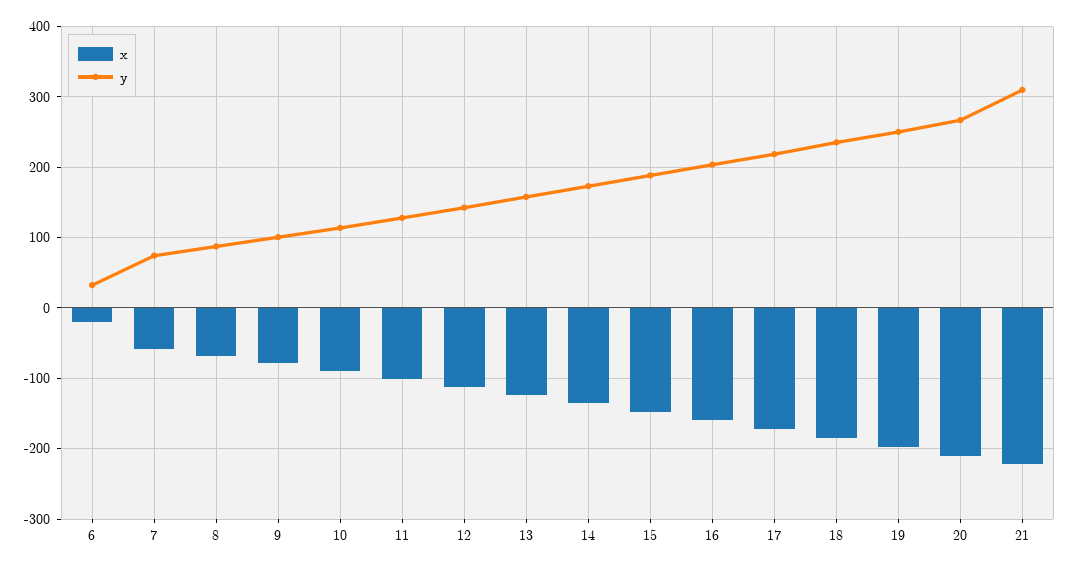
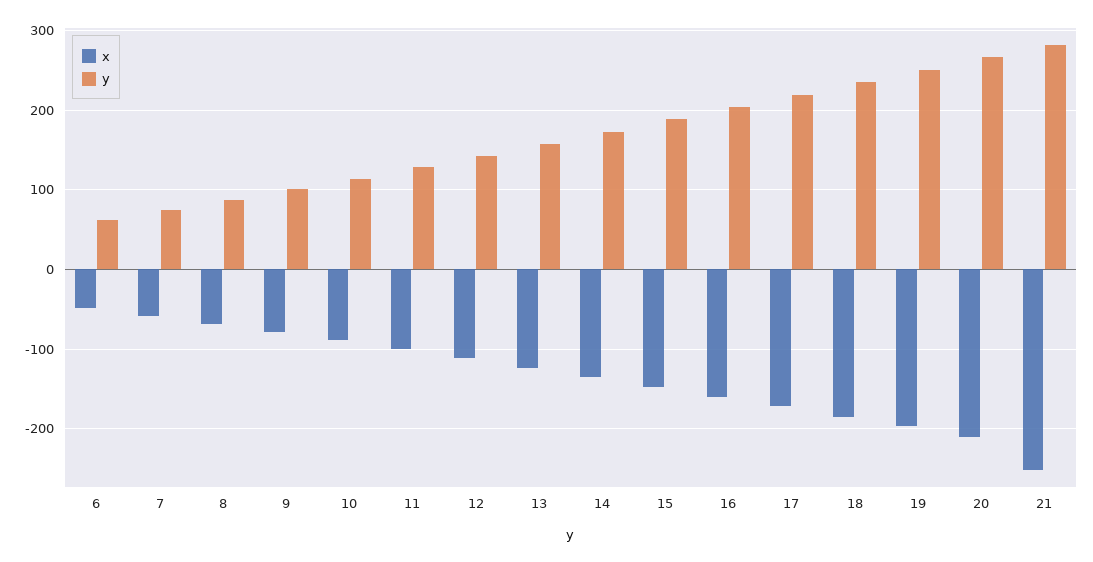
  {
    "x": {
-     "6": -20,
+     "6": -50,
      "7": -60,
      "8": -70,
      "9": -80,
      "10": -90,
      "11": -100,
      "12": -110,
      "13": -120,
      "14": -140,
      "15": -150,
      "16": -160,
      "17": -170,
      "18": -180,
      "19": -200,
      "20": -210,
-     "21": -220
+     "21": -250
    },
    "y": {
-     "6": 30,
+     "6": 60,
      "7": 70,
      "8": 90,
      "9": 100,
      "10": 110,
      "11": 130,
      "12": 140,
      "13": 160,
      "14": 170,
      "15": 190,
      "16": 200,
      "17": 220,
      "18": 240,
      "19": 250,
      "20": 270,
-     "21": 310
+     "21": 280
    }
  }

